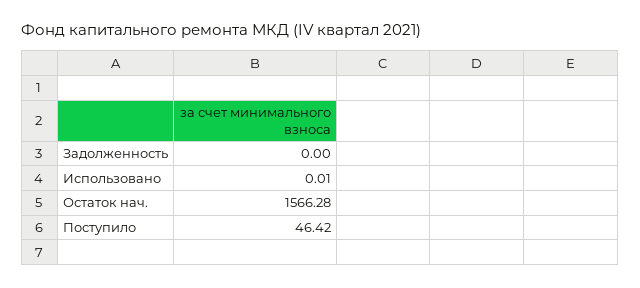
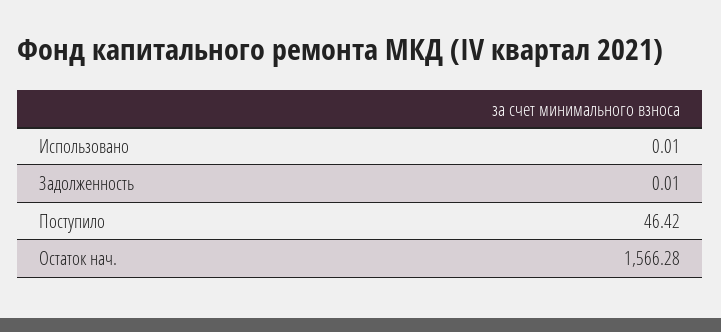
  {
-   "Задолженность": 0,
+   "Задолженность": 0.01,
    "Использовано": 0.01,
    "Остаток нач.": 1566.28,
    "Поступило": 46.42
  }

